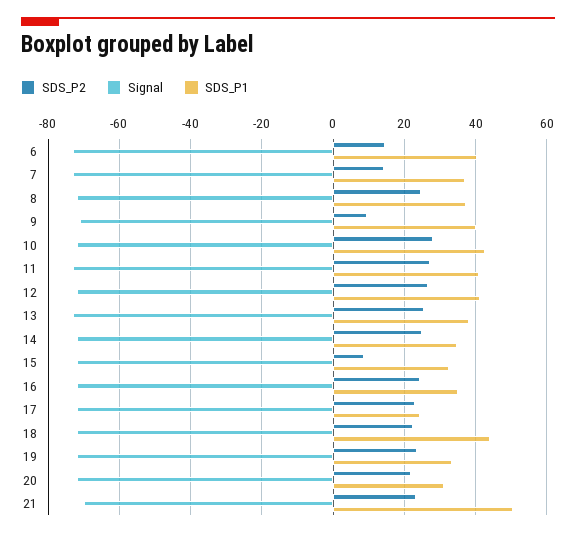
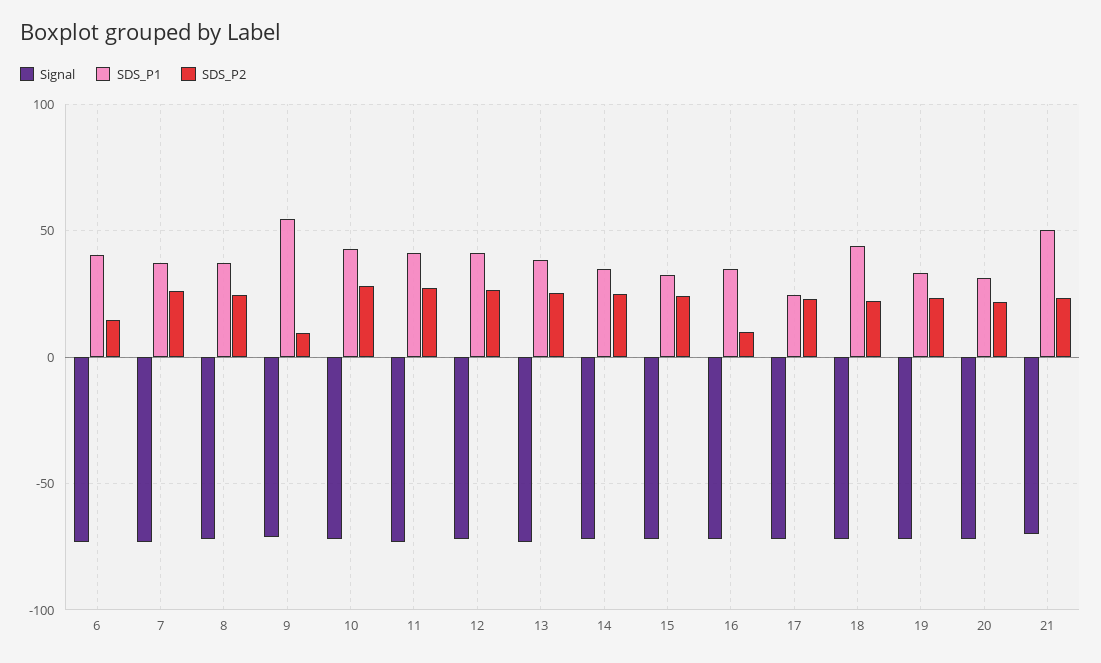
  {
    "SDS_P2": {
      "6": 14,
-     "7": 14,
+     "7": 25,
      "8": 24,
      "9": 10,
      "10": 28,
      "11": 28,
      "12": 26,
      "13": 26,
      "14": 24,
-     "15": 8,
+     "15": 25,
-     "16": 24,
+     "16": 10,
      "17": 22,
      "18": 22,
      "19": 24,
      "20": 22,
      "21": 24
    },
    "Signal": {
      "6": -74,
      "7": -74,
      "8": -72,
      "9": -72,
      "10": -72,
      "11": -74,
      "12": -72,
      "13": -74,
      "14": -72,
      "15": -72,
      "16": -72,
      "17": -72,
      "18": -72,
      "19": -72,
      "20": -72,
      "21": -70
    },
    "SDS_P1": {
      "6": 40,
      "7": 38,
      "8": 38,
-     "9": 40,
+     "9": 55,
      "10": 42,
      "11": 42,
      "12": 42,
      "13": 38,
      "14": 34,
      "15": 32,
      "16": 36,
      "17": 24,
      "18": 44,
      "19": 34,
      "20": 32,
      "21": 50
    }
  }

